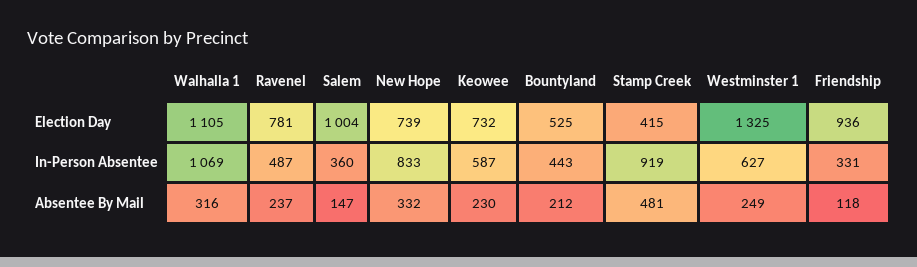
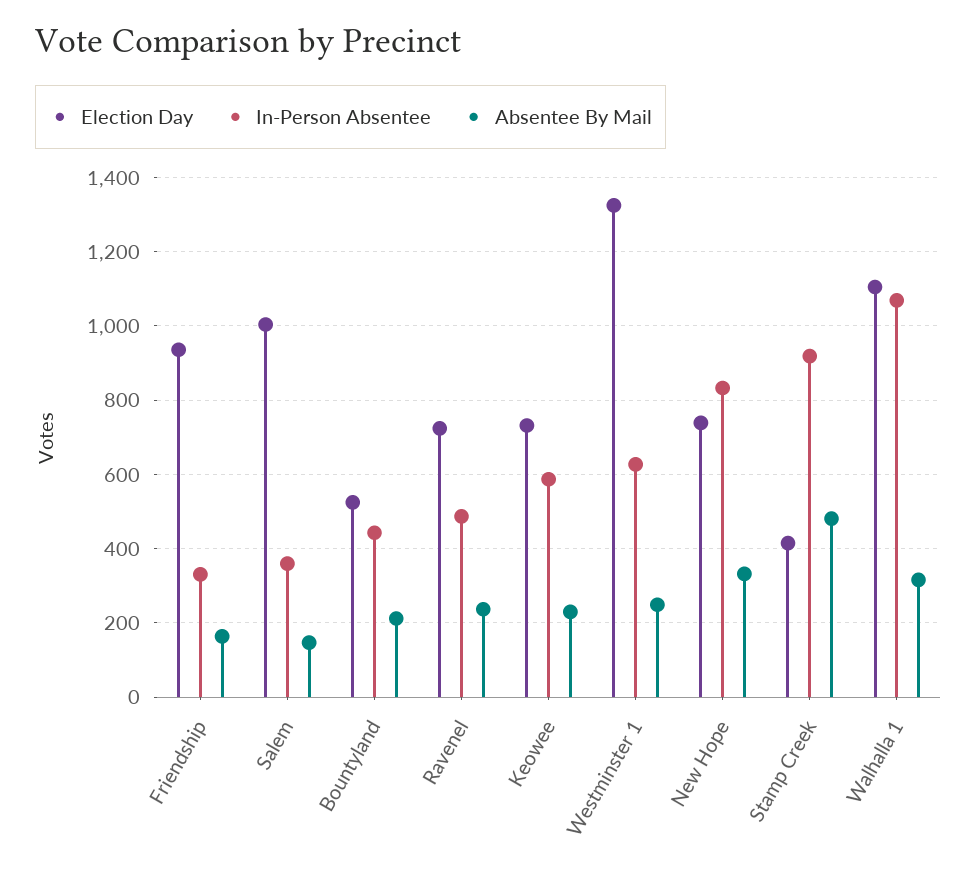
  {
    "Election Day": {
      "Walhalla 1": 1105,
-     "Ravenel": 781,
+     "Ravenel": 720,
      "Salem": 1004,
      "New Hope": 739,
      "Keowee": 732,
      "Bountyland": 525,
      "Stamp Creek": 415,
      "Westminster 1": 1325,
      "Friendship": 936
    },
    "In-Person Absentee": {
      "Walhalla 1": 1069,
      "Ravenel": 487,
      "Salem": 360,
      "New Hope": 833,
      "Keowee": 587,
      "Bountyland": 443,
      "Stamp Creek": 919,
      "Westminster 1": 627,
      "Friendship": 331
    },
    "Absentee By Mail": {
      "Walhalla 1": 316,
      "Ravenel": 237,
      "Salem": 147,
      "New Hope": 332,
      "Keowee": 230,
      "Bountyland": 212,
      "Stamp Creek": 481,
      "Westminster 1": 249,
-     "Friendship": 118
+     "Friendship": 160
    }
  }

